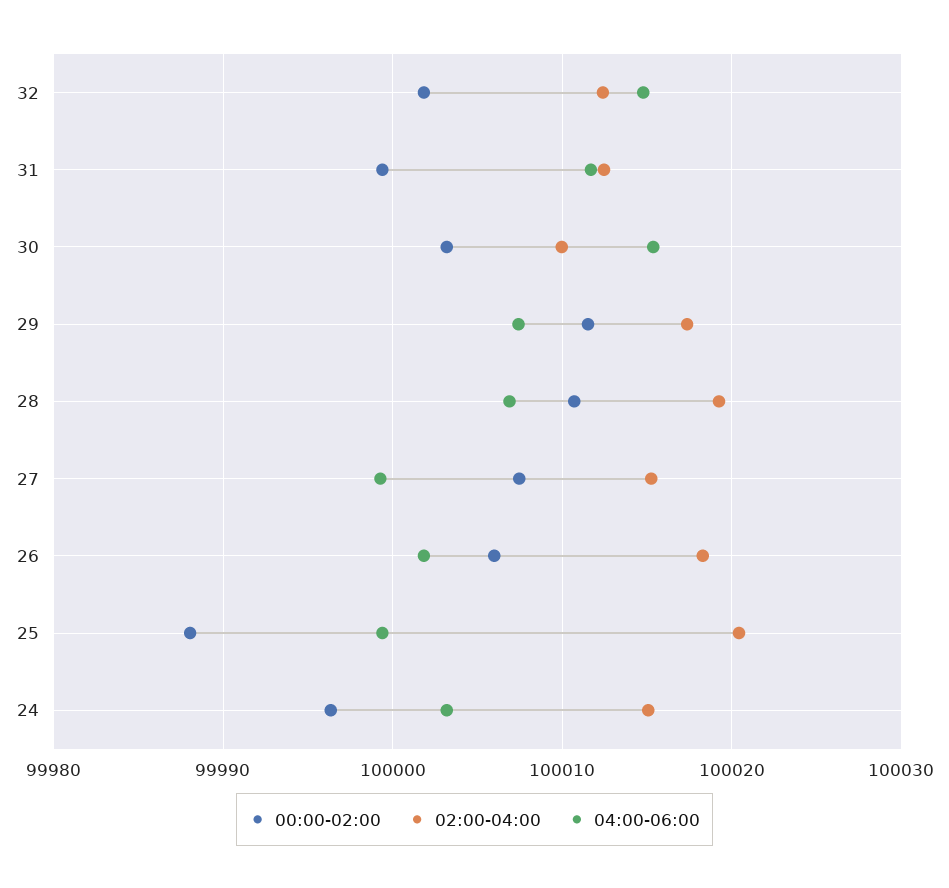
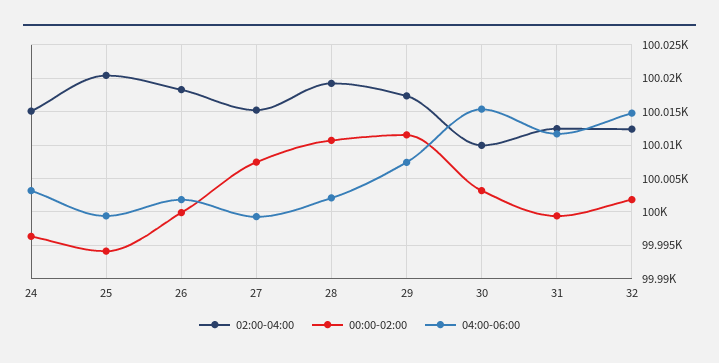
  {
    "00:00-02:00": {
      "32": 100002,
      "31": 99999,
      "30": 100003,
      "29": 100012,
      "28": 100011,
      "27": 100007,
-     "26": 100006,
+     "26": 100000,
-     "25": 99988,
+     "25": 99994,
      "24": 99996
    },
    "02:00-04:00": {
      "32": 100012,
      "31": 100012,
      "30": 100010,
      "29": 100017,
      "28": 100019,
      "27": 100015,
      "26": 100018,
      "25": 100020,
      "24": 100015
    },
    "04:00-06:00": {
      "32": 100015,
      "31": 100012,
      "30": 100015,
      "29": 100007,
-     "28": 100007,
+     "28": 100002,
      "27": 99999,
      "26": 100002,
      "25": 99999,
      "24": 100003
    }
  }

